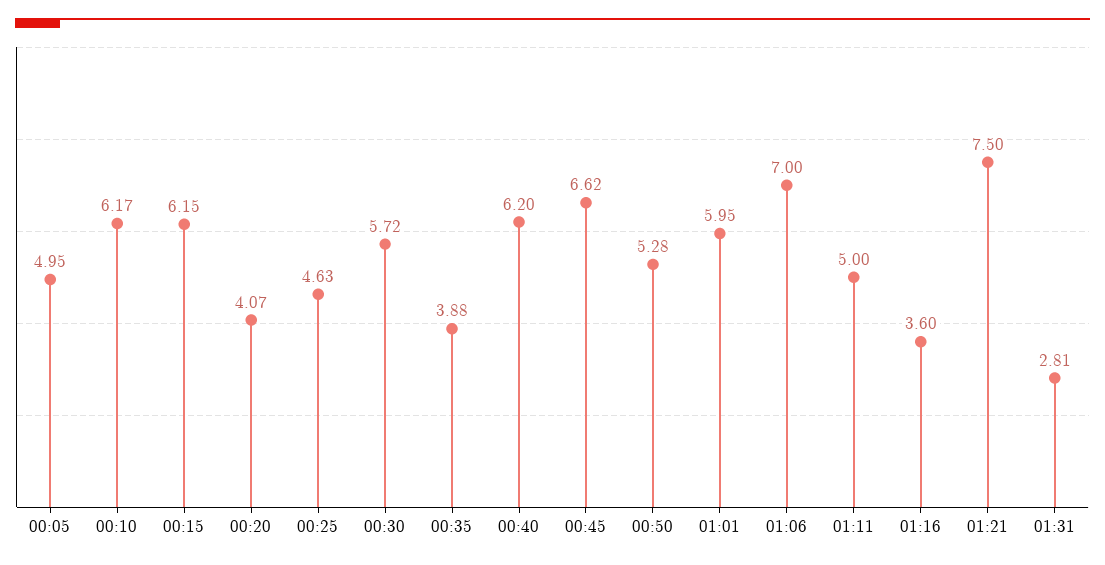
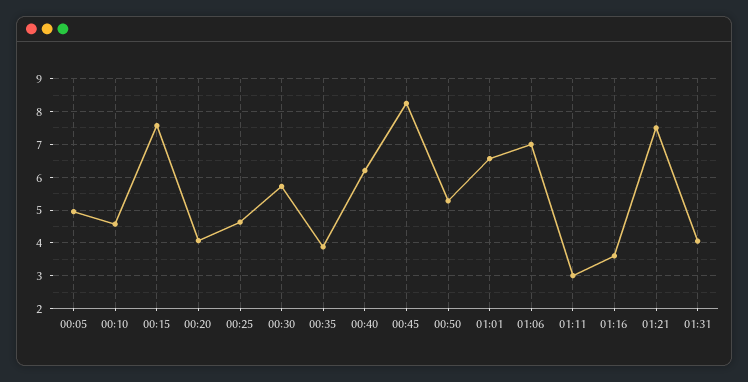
  {
    "00:05": 4.95,
-   "00:10": 6.17,
+   "00:10": 4.6,
-   "00:15": 6.15,
+   "00:15": 7.6,
    "00:20": 4.07,
    "00:25": 4.63,
    "00:30": 5.72,
    "00:35": 3.88,
    "00:40": 6.2,
-   "00:45": 6.62,
+   "00:45": 8.2,
    "00:50": 5.28,
-   "01:01": 5.95,
+   "01:01": 6.6,
    "01:06": 7,
-   "01:11": 5,
+   "01:11": 3,
    "01:16": 3.6,
    "01:21": 7.5,
-   "01:31": 2.81
+   "01:31": 4
  }

